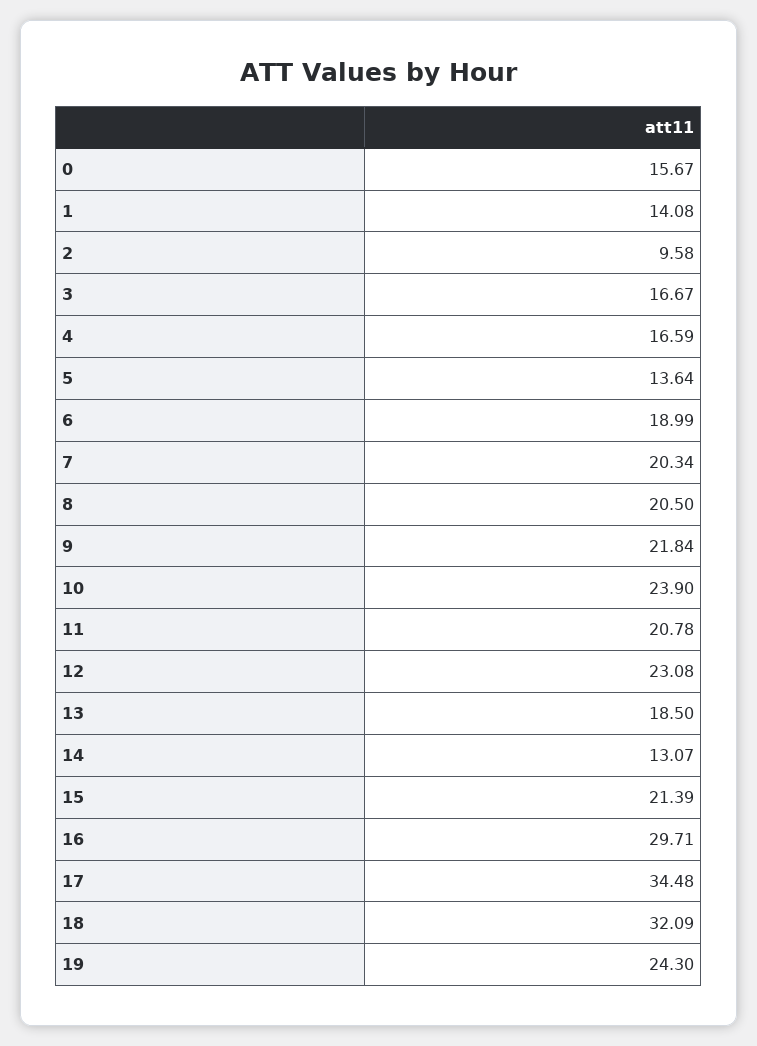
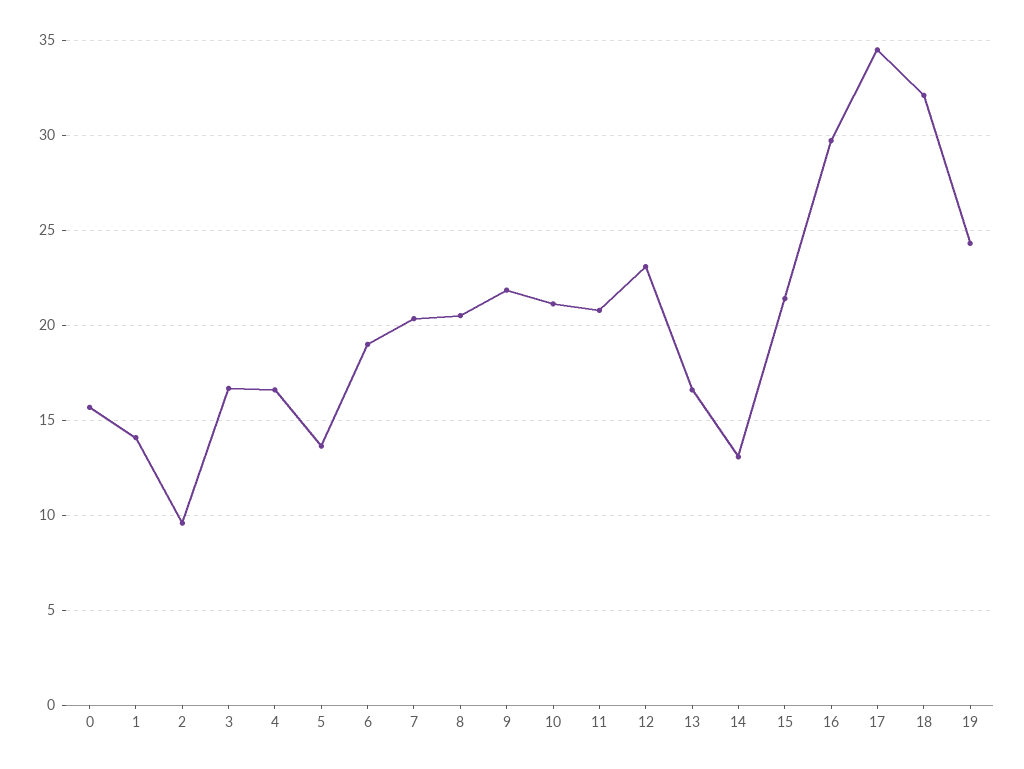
  {
    "0": 15.67,
    "1": 14.08,
    "2": 9.58,
    "3": 16.67,
    "4": 16.59,
    "5": 13.64,
    "6": 18.99,
    "7": 20.34,
    "8": 20.5,
    "9": 21.84,
-   "10": 23.9,
+   "10": 21,
    "11": 20.78,
    "12": 23.08,
-   "13": 18.5,
+   "13": 16.5,
    "14": 13.07,
    "15": 21.39,
    "16": 29.71,
    "17": 34.48,
    "18": 32.09,
    "19": 24.3
  }

